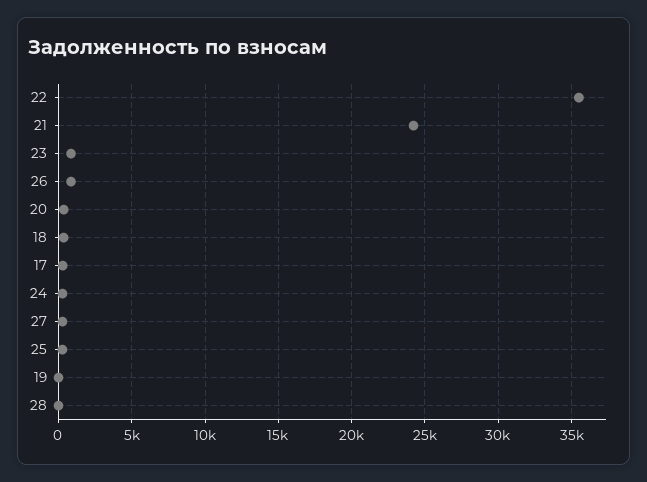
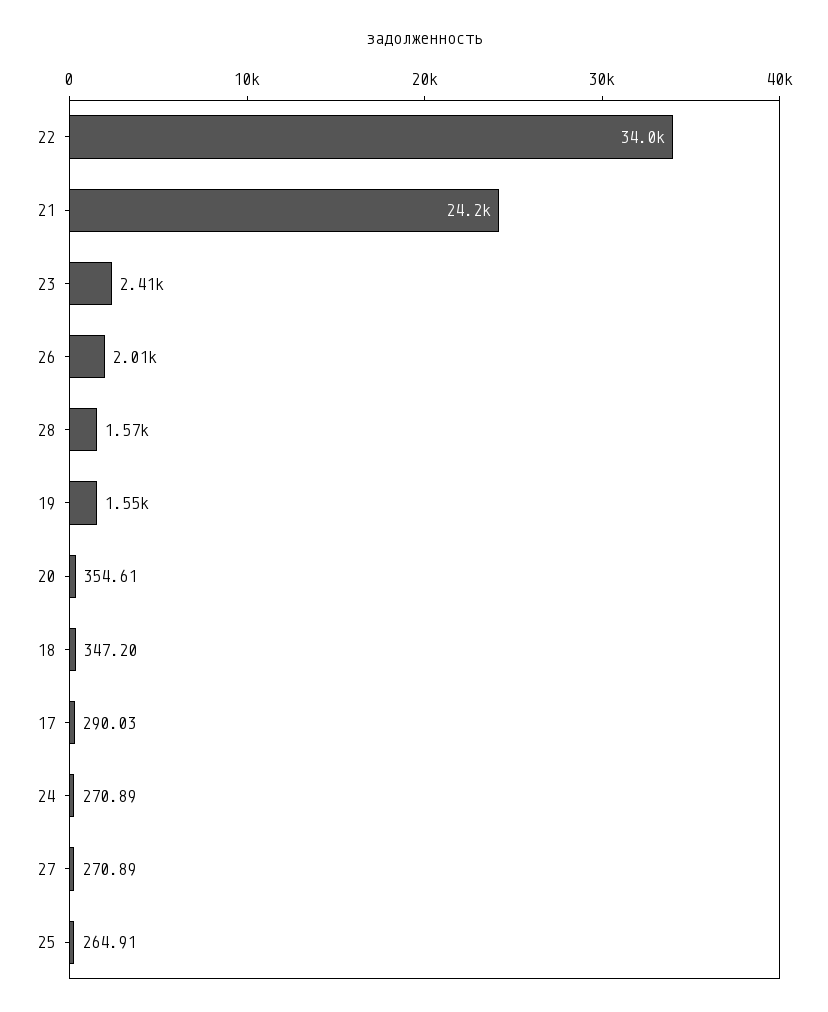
  {
-   "22": 35500,
+   "22": 34000,
    "21": 24200,
-   "23": 1000,
+   "23": 2410,
-   "26": 1000,
+   "26": 2010,
    "20": 354.61,
    "18": 347.2,
    "17": 290.03,
    "24": 270.89,
    "27": 270.89,
    "25": 264.91,
-   "19": 0,
+   "19": 1550,
-   "28": 0
+   "28": 1570
  }

